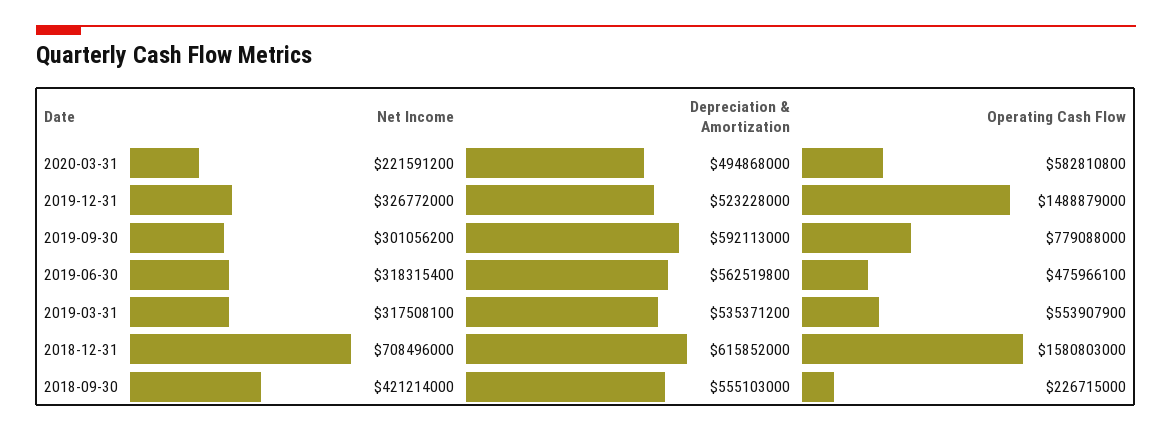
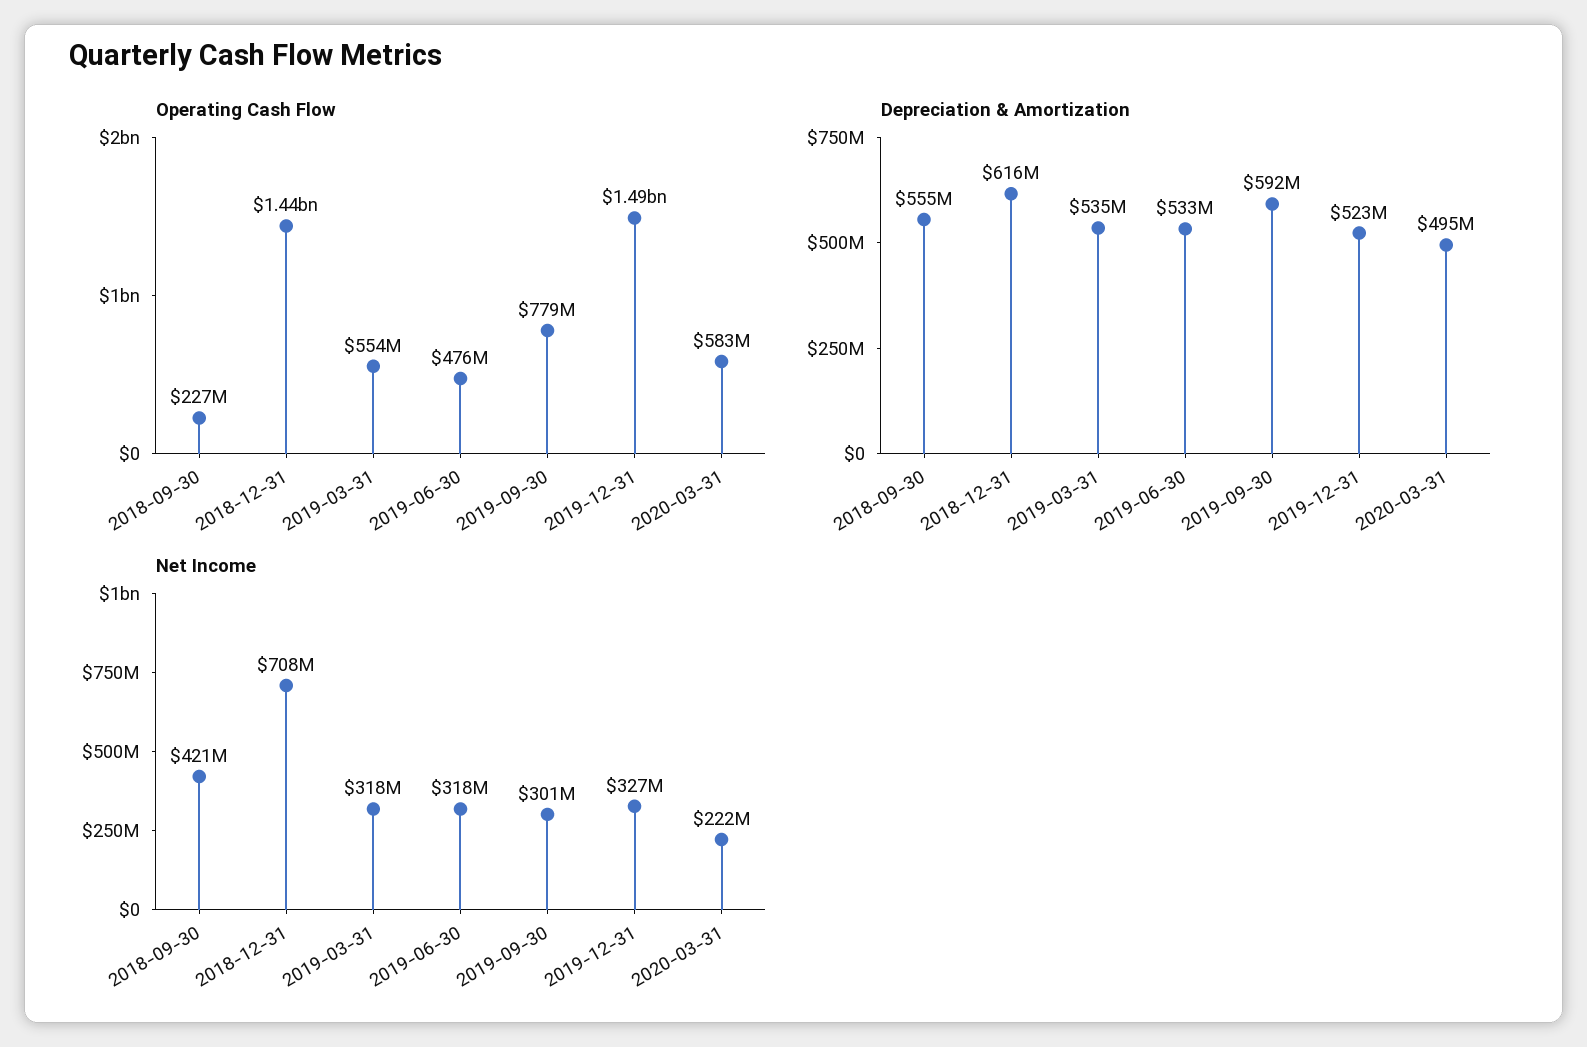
  {
    "Net Income": {
      "2020-03-31": 221591200,
      "2019-12-31": 326772000,
      "2019-09-30": 301056200,
      "2019-06-30": 318315400,
      "2019-03-31": 317508100,
      "2018-12-31": 708496000,
      "2018-09-30": 421214000
    },
    "Depreciation & Amortization": {
      "2020-03-31": 494868000,
      "2019-12-31": 523228000,
      "2019-09-30": 592113000,
-     "2019-06-30": 562519800,
+     "2019-06-30": 533000000,
      "2019-03-31": 535371200,
      "2018-12-31": 615852000,
      "2018-09-30": 555103000
    },
    "Operating Cash Flow": {
      "2020-03-31": 582810800,
      "2019-12-31": 1488879000,
      "2019-09-30": 779088000,
      "2019-06-30": 475966100,
      "2019-03-31": 553907900,
-     "2018-12-31": 1580803000,
+     "2018-12-31": 1440000000,
      "2018-09-30": 226715000
    }
  }

